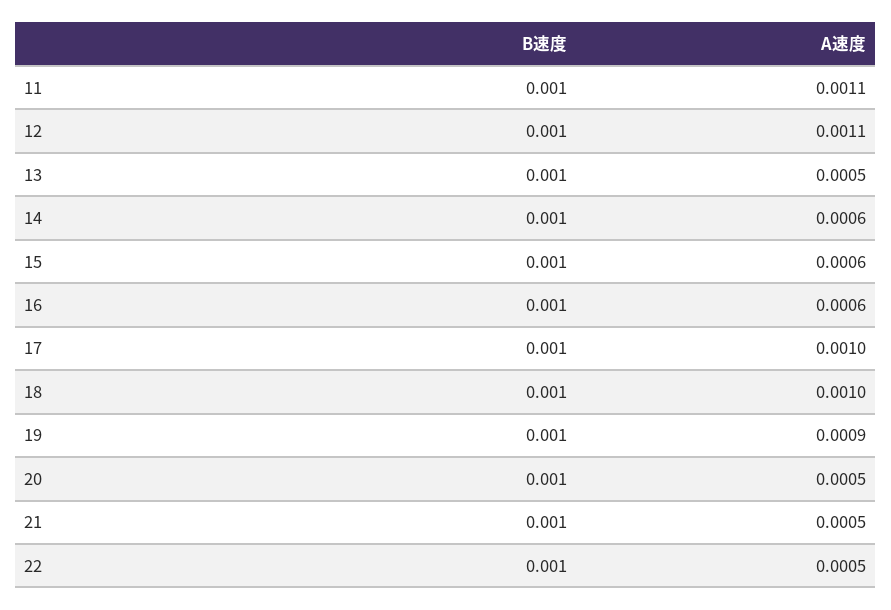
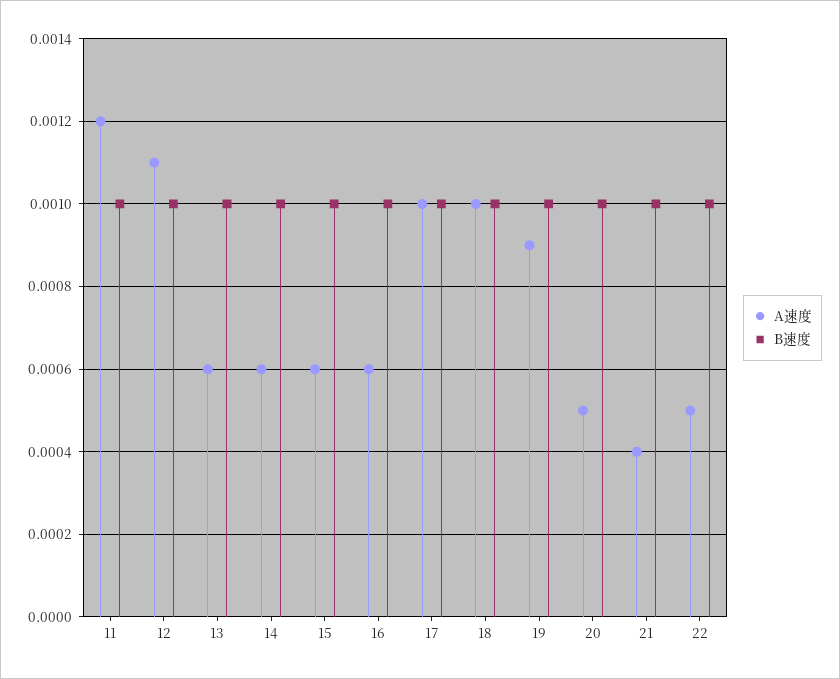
  {
    "B速度": {
      "11": 0.001,
      "12": 0.001,
      "13": 0.001,
      "14": 0.001,
      "15": 0.001,
      "16": 0.001,
      "17": 0.001,
      "18": 0.001,
      "19": 0.001,
      "20": 0.001,
      "21": 0.001,
      "22": 0.001
    },
    "A速度": {
-     "11": 0.0011,
+     "11": 0.0012,
      "12": 0.0011,
-     "13": 0.0005,
+     "13": 0.0006,
      "14": 0.0006,
      "15": 0.0006,
      "16": 0.0006,
      "17": 0.001,
      "18": 0.001,
      "19": 0.0009,
      "20": 0.0005,
-     "21": 0.0005,
+     "21": 0.0004,
      "22": 0.0005
    }
  }

